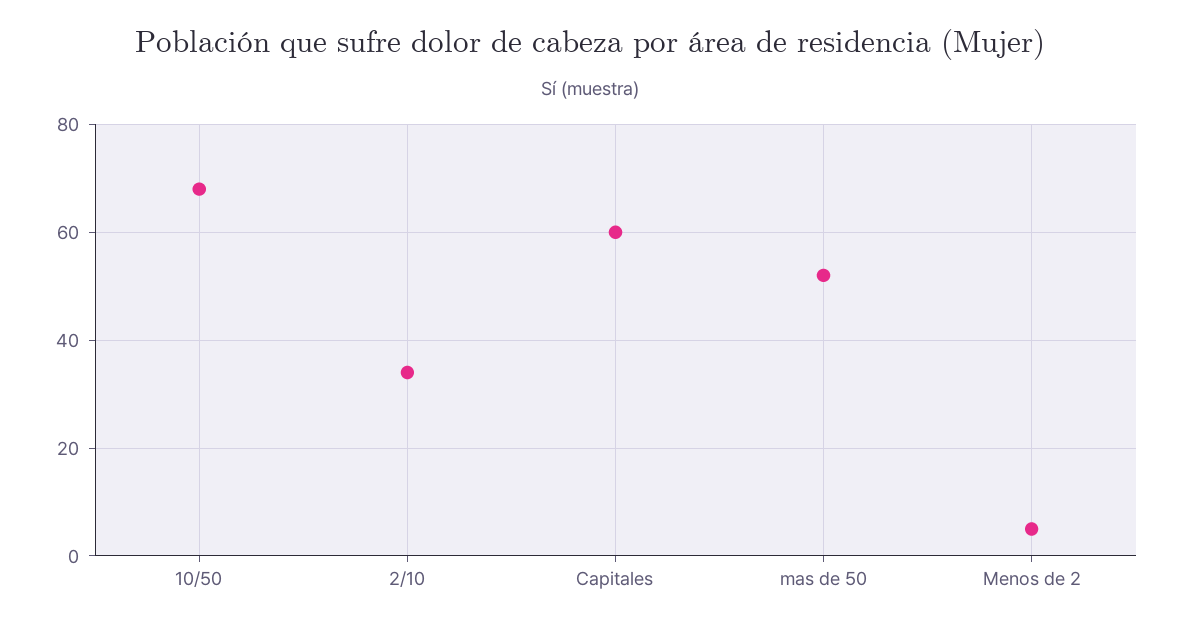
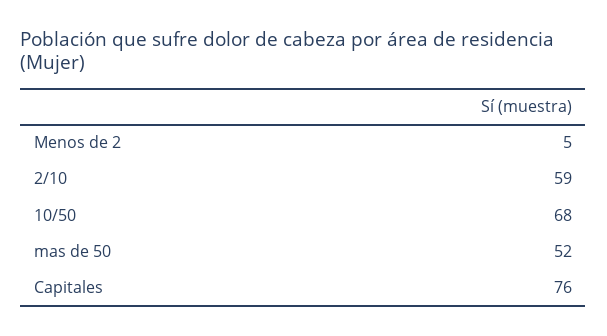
  {
    "10/50": 68,
-   "2/10": 35,
+   "2/10": 59,
-   "Capitales": 60,
+   "Capitales": 76,
    "mas de 50": 52,
    "Menos de 2": 5
  }

